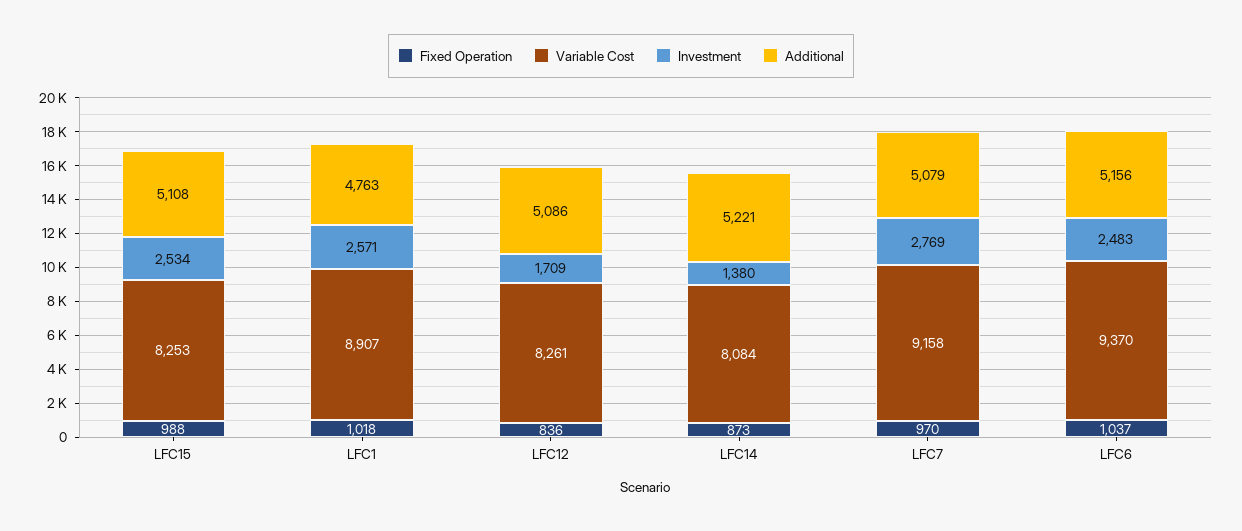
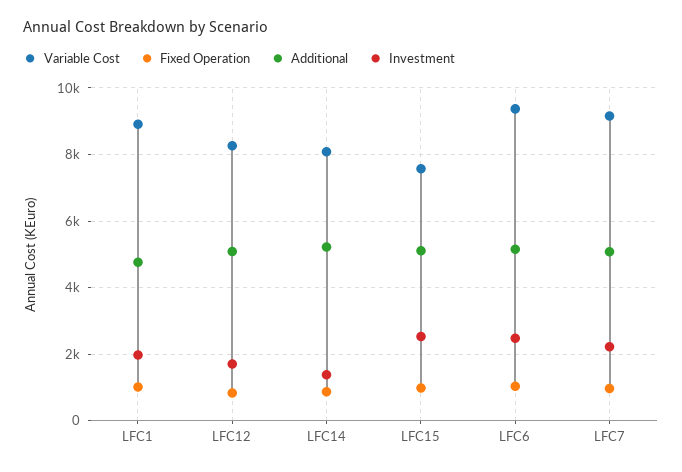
  {
    "Fixed Operation": {
      "LFC15": 988,
      "LFC1": 1018,
      "LFC12": 836,
      "LFC14": 873,
      "LFC7": 970,
      "LFC6": 1037
    },
    "Variable Cost": {
-     "LFC15": 8253,
+     "LFC15": 7600,
      "LFC1": 8907,
      "LFC12": 8261,
      "LFC14": 8084,
      "LFC7": 9158,
      "LFC6": 9370
    },
    "Investment": {
      "LFC15": 2534,
-     "LFC1": 2571,
+     "LFC1": 2000,
      "LFC12": 1709,
      "LFC14": 1380,
-     "LFC7": 2769,
+     "LFC7": 2200,
      "LFC6": 2483
    },
    "Additional": {
      "LFC15": 5108,
      "LFC1": 4763,
      "LFC12": 5086,
      "LFC14": 5221,
      "LFC7": 5079,
      "LFC6": 5156
    }
  }

